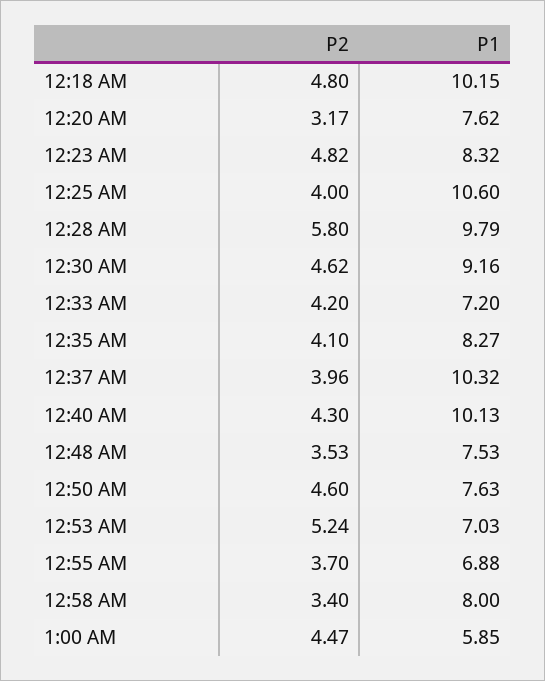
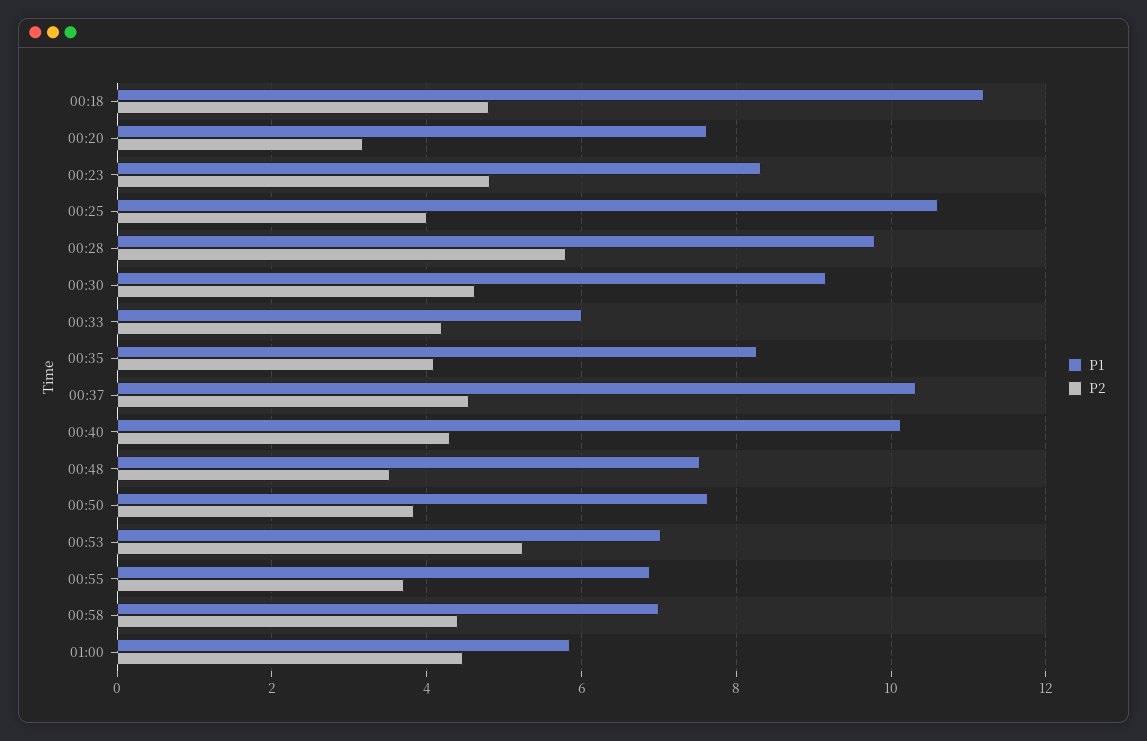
  {
    "P2": {
      "12:18 AM": 4.8,
      "12:20 AM": 3.17,
      "12:23 AM": 4.82,
      "12:25 AM": 4,
      "12:28 AM": 5.8,
      "12:30 AM": 4.62,
      "12:33 AM": 4.2,
      "12:35 AM": 4.1,
-     "12:37 AM": 3.96,
+     "12:37 AM": 4.6,
      "12:40 AM": 4.3,
      "12:48 AM": 3.53,
-     "12:50 AM": 4.6,
+     "12:50 AM": 3.8,
      "12:53 AM": 5.24,
      "12:55 AM": 3.7,
-     "12:58 AM": 3.4,
+     "12:58 AM": 4.4,
      "1:00 AM": 4.47
    },
    "P1": {
-     "12:18 AM": 10.15,
+     "12:18 AM": 11.2,
      "12:20 AM": 7.62,
      "12:23 AM": 8.32,
      "12:25 AM": 10.6,
      "12:28 AM": 9.79,
      "12:30 AM": 9.16,
-     "12:33 AM": 7.2,
+     "12:33 AM": 6,
      "12:35 AM": 8.27,
      "12:37 AM": 10.32,
      "12:40 AM": 10.13,
      "12:48 AM": 7.53,
      "12:50 AM": 7.63,
      "12:53 AM": 7.03,
      "12:55 AM": 6.88,
-     "12:58 AM": 8,
+     "12:58 AM": 7,
      "1:00 AM": 5.85
    }
  }

